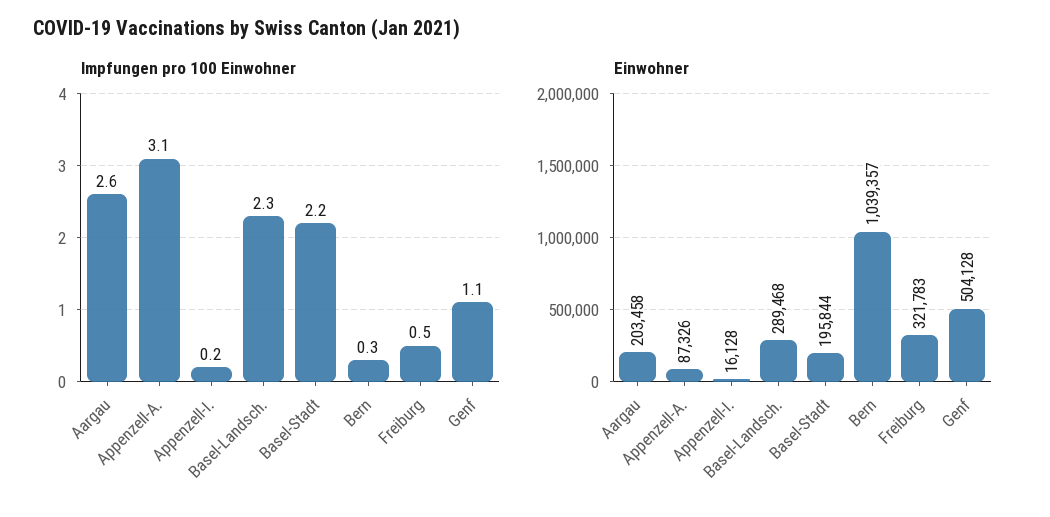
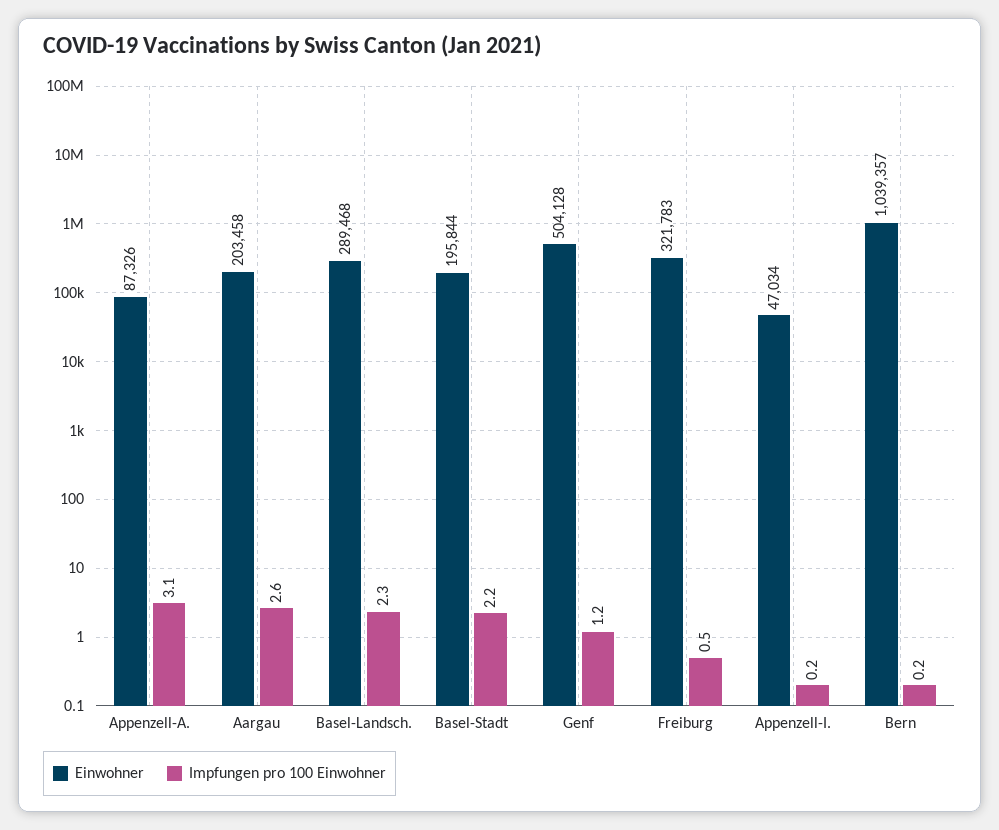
  {
    "Impfungen pro 100 Einwohner": {
      "Aargau": 2.6,
      "Appenzell-A.": 3.1,
      "Appenzell-I.": 0.2,
      "Basel-Landsch.": 2.3,
      "Basel-Stadt": 2.2,
-     "Bern": 0.3,
+     "Bern": 0.2,
      "Freiburg": 0.5,
-     "Genf": 1.1
+     "Genf": 1.2
    },
    "Einwohner": {
      "Aargau": 203458,
      "Appenzell-A.": 87326,
-     "Appenzell-I.": 16128,
+     "Appenzell-I.": 47034,
      "Basel-Landsch.": 289468,
      "Basel-Stadt": 195844,
      "Bern": 1039357,
      "Freiburg": 321783,
      "Genf": 504128
    }
  }

